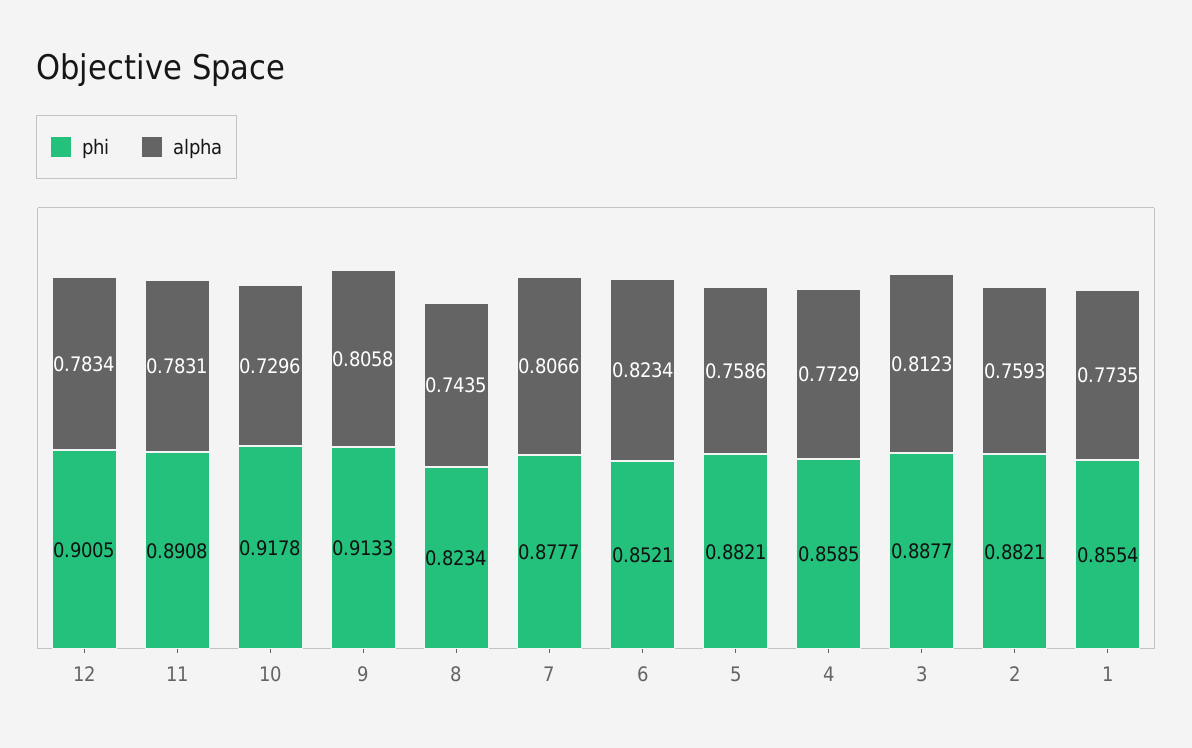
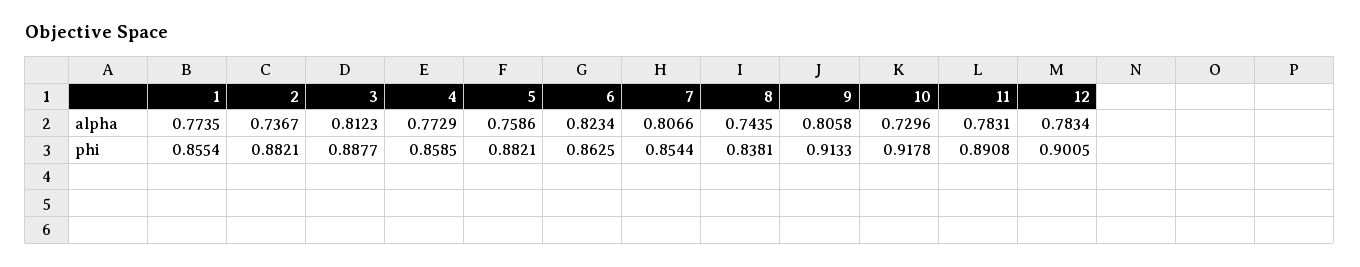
  {
    "phi": {
      "12": 0.9005,
      "11": 0.8908,
      "10": 0.9178,
      "9": 0.9133,
-     "8": 0.8234,
+     "8": 0.8381,
-     "7": 0.8777,
+     "7": 0.8544,
-     "6": 0.8521,
+     "6": 0.8625,
      "5": 0.8821,
      "4": 0.8585,
      "3": 0.8877,
      "2": 0.8821,
      "1": 0.8554
    },
    "alpha": {
      "12": 0.7834,
      "11": 0.7831,
      "10": 0.7296,
      "9": 0.8058,
      "8": 0.7435,
      "7": 0.8066,
      "6": 0.8234,
      "5": 0.7586,
      "4": 0.7729,
      "3": 0.8123,
-     "2": 0.7593,
+     "2": 0.7367,
      "1": 0.7735
    }
  }

